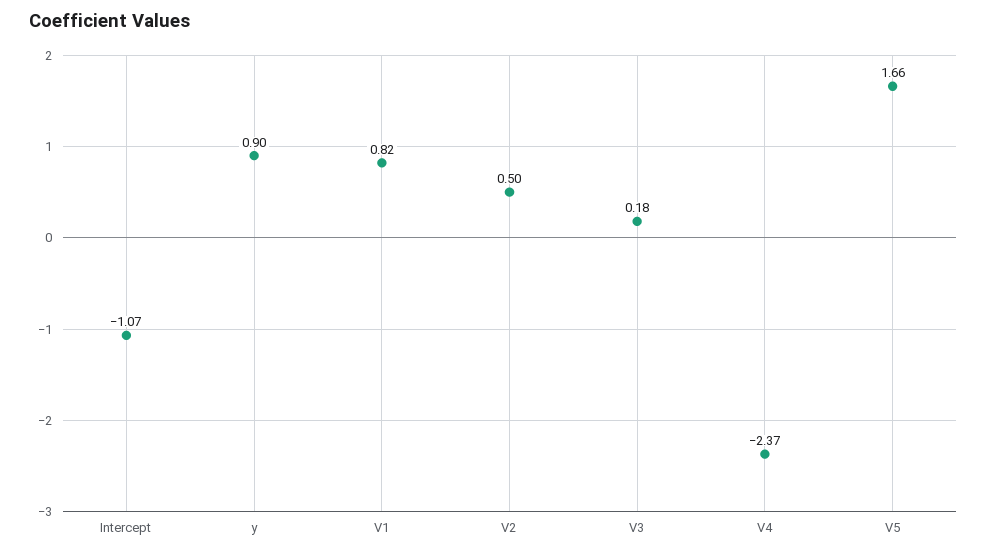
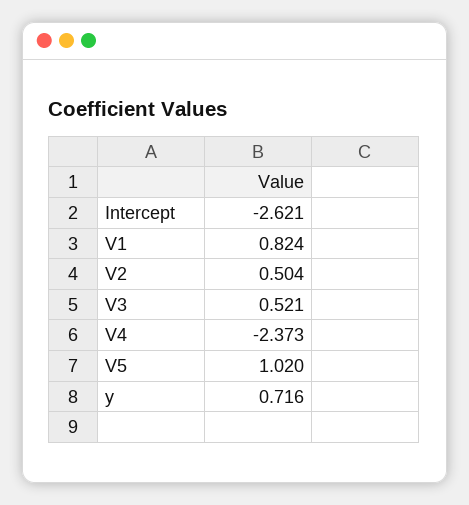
  {
-   "Intercept": -1.07,
+   "Intercept": -2.621,
-   "y": 0.9,
+   "y": 0.716,
    "V1": 0.824,
    "V2": 0.504,
-   "V3": 0.18,
+   "V3": 0.521,
    "V4": -2.373,
-   "V5": 1.66
+   "V5": 1.02
  }

